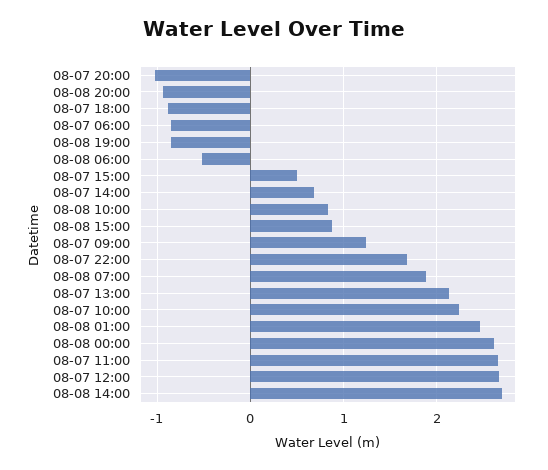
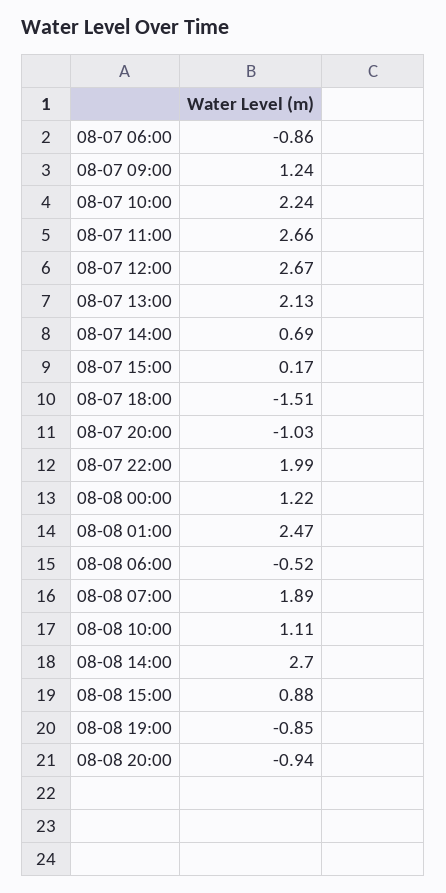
  {
    "08-07 20:00": -1.03,
    "08-08 20:00": -0.94,
-   "08-07 18:00": -0.9,
+   "08-07 18:00": -1.51,
    "08-07 06:00": -0.86,
    "08-08 19:00": -0.85,
    "08-08 06:00": -0.52,
-   "08-07 15:00": 0.5,
+   "08-07 15:00": 0.17,
    "08-07 14:00": 0.69,
-   "08-08 10:00": 0.8,
+   "08-08 10:00": 1.11,
    "08-08 15:00": 0.88,
    "08-07 09:00": 1.24,
-   "08-07 22:00": 1.7,
+   "08-07 22:00": 1.99,
    "08-08 07:00": 1.89,
    "08-07 13:00": 2.13,
    "08-07 10:00": 2.24,
    "08-08 01:00": 2.47,
-   "08-08 00:00": 2.6,
+   "08-08 00:00": 1.22,
    "08-07 11:00": 2.66,
    "08-07 12:00": 2.67,
    "08-08 14:00": 2.7
  }

